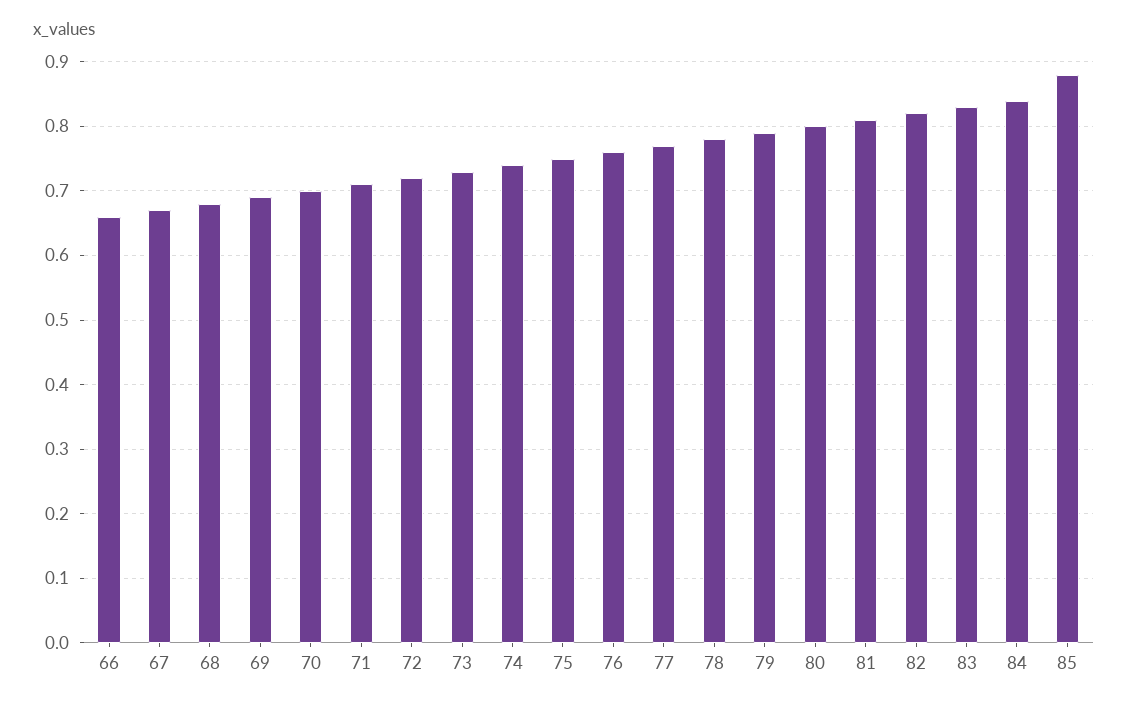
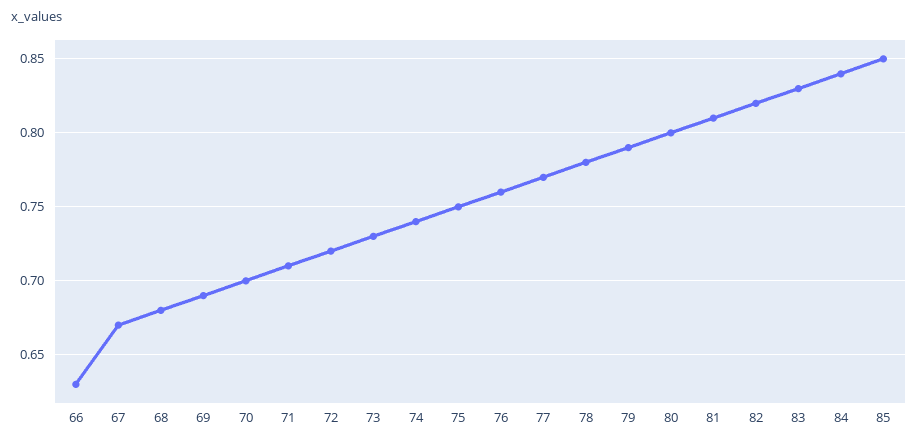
  {
-   "66": 0.66,
+   "66": 0.63,
    "67": 0.67,
    "68": 0.68,
    "69": 0.69,
    "70": 0.7,
    "71": 0.71,
    "72": 0.72,
    "73": 0.73,
    "74": 0.74,
    "75": 0.75,
    "76": 0.76,
    "77": 0.77,
    "78": 0.78,
    "79": 0.79,
    "80": 0.8,
    "81": 0.81,
    "82": 0.82,
    "83": 0.83,
    "84": 0.84,
-   "85": 0.88
+   "85": 0.85
  }

